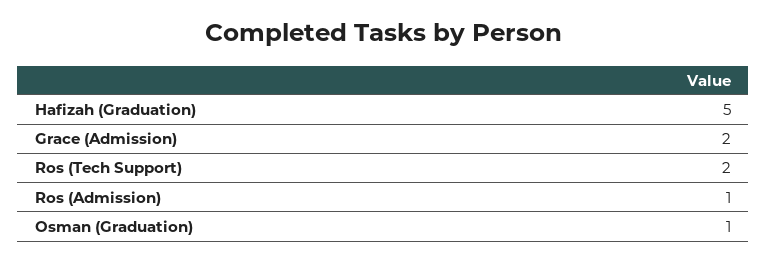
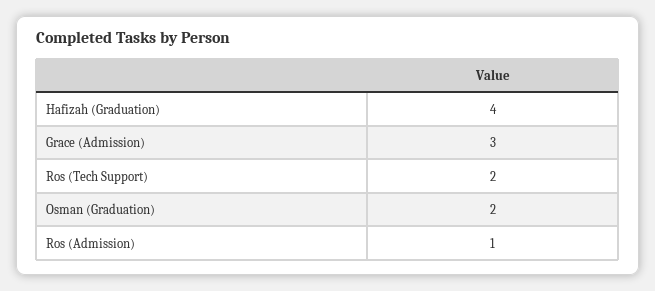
  {
-   "Hafizah (Graduation)": 5,
+   "Hafizah (Graduation)": 4,
-   "Grace (Admission)": 2,
+   "Grace (Admission)": 3,
    "Ros (Tech Support)": 2,
    "Ros (Admission)": 1,
-   "Osman (Graduation)": 1
+   "Osman (Graduation)": 2
  }

